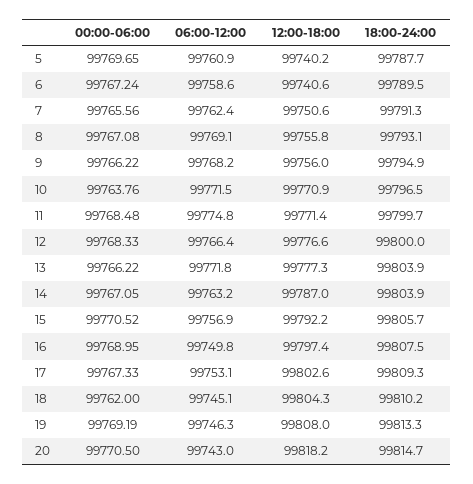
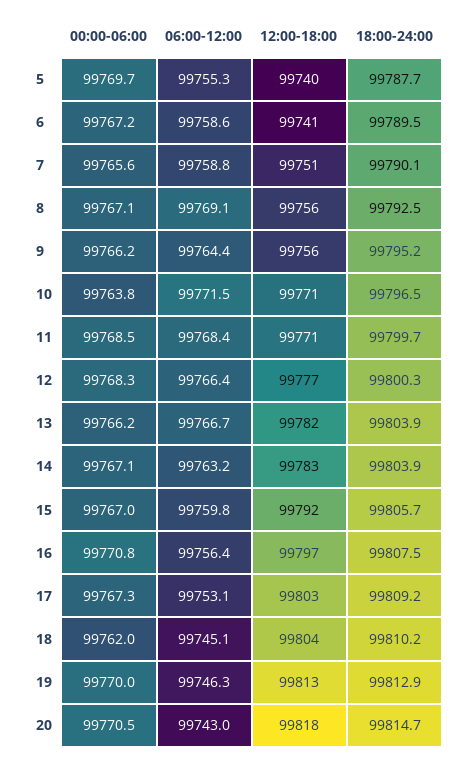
  {
    "00:00-06:00": {
      "5": 99769.65,
      "6": 99767.24,
      "7": 99765.56,
      "8": 99767.08,
      "9": 99766.22,
      "10": 99763.76,
      "11": 99768.48,
      "12": 99768.33,
      "13": 99766.22,
      "14": 99767.05,
-     "15": 99770.52,
+     "15": 99767,
-     "16": 99768.95,
+     "16": 99770.8,
      "17": 99767.33,
      "18": 99762,
-     "19": 99769.19,
+     "19": 99770,
      "20": 99770.5
    },
    "06:00-12:00": {
-     "5": 99760.9,
+     "5": 99755.3,
      "6": 99758.6,
-     "7": 99762.4,
+     "7": 99758.8,
      "8": 99769.1,
-     "9": 99768.2,
+     "9": 99764.4,
      "10": 99771.5,
-     "11": 99774.8,
+     "11": 99768.4,
      "12": 99766.4,
-     "13": 99771.8,
+     "13": 99766.7,
      "14": 99763.2,
-     "15": 99756.9,
+     "15": 99759.8,
-     "16": 99749.8,
+     "16": 99756.4,
      "17": 99753.1,
      "18": 99745.1,
      "19": 99746.3,
      "20": 99743
    },
    "12:00-18:00": {
      "5": 99740.2,
      "6": 99740.6,
      "7": 99750.6,
      "8": 99755.8,
      "9": 99756,
      "10": 99770.9,
      "11": 99771.4,
      "12": 99776.6,
-     "13": 99777.3,
+     "13": 99782,
-     "14": 99787,
+     "14": 99783,
      "15": 99792.2,
      "16": 99797.4,
      "17": 99802.6,
      "18": 99804.3,
-     "19": 99808,
+     "19": 99813,
      "20": 99818.2
    },
    "18:00-24:00": {
      "5": 99787.7,
      "6": 99789.5,
-     "7": 99791.3,
+     "7": 99790.1,
-     "8": 99793.1,
+     "8": 99792.5,
-     "9": 99794.9,
+     "9": 99795.2,
      "10": 99796.5,
      "11": 99799.7,
-     "12": 99800,
+     "12": 99800.3,
      "13": 99803.9,
      "14": 99803.9,
      "15": 99805.7,
      "16": 99807.5,
-     "17": 99809.3,
+     "17": 99809.2,
      "18": 99810.2,
-     "19": 99813.3,
+     "19": 99812.9,
      "20": 99814.7
    }
  }

